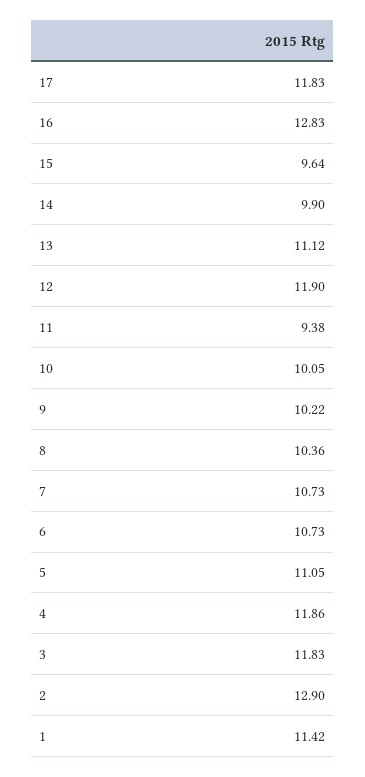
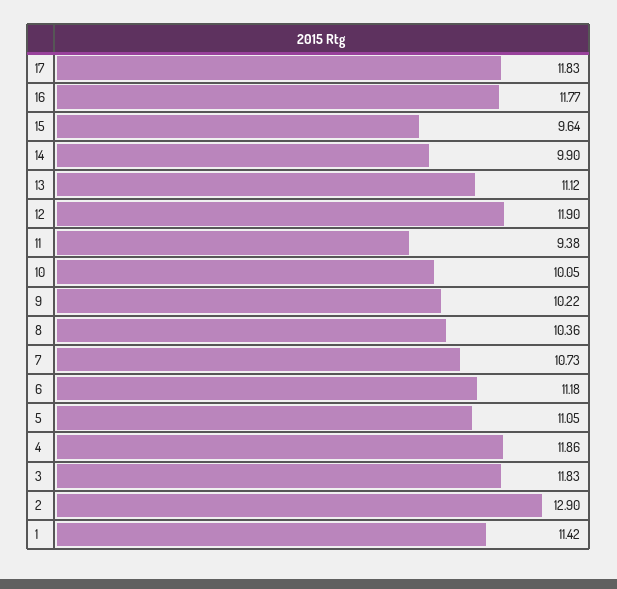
  {
    "17": 11.83,
-   "16": 12.83,
+   "16": 11.77,
    "15": 9.64,
    "14": 9.9,
    "13": 11.12,
    "12": 11.9,
    "11": 9.38,
    "10": 10.05,
    "9": 10.22,
    "8": 10.36,
    "7": 10.73,
-   "6": 10.73,
+   "6": 11.18,
    "5": 11.05,
    "4": 11.86,
    "3": 11.83,
    "2": 12.9,
    "1": 11.42
  }

